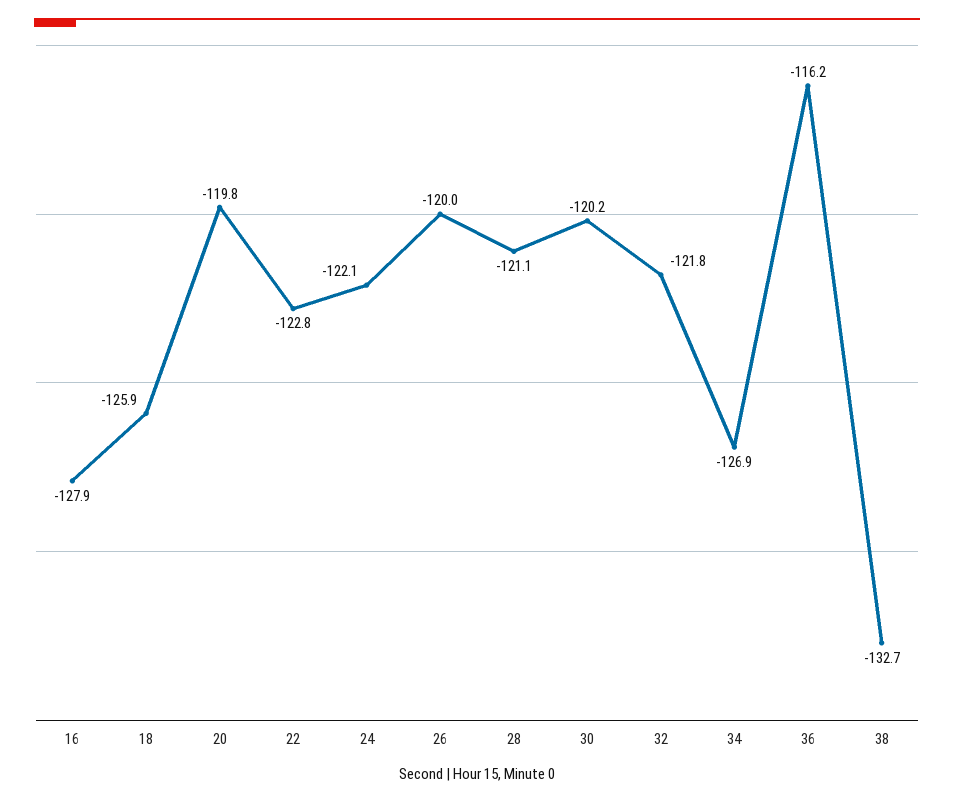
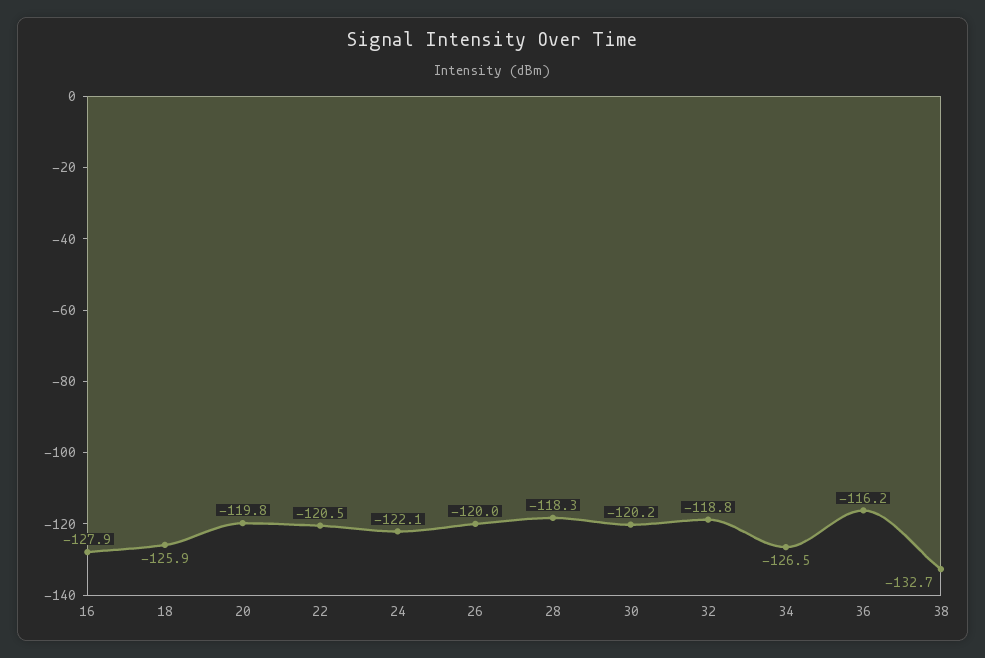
  {
    "16": -127.9,
    "18": -125.9,
    "20": -119.8,
-   "22": -122.8,
+   "22": -120.5,
    "24": -122.1,
    "26": -120,
-   "28": -121.1,
+   "28": -118.3,
    "30": -120.2,
-   "32": -121.8,
+   "32": -118.8,
-   "34": -126.9,
+   "34": -126.5,
    "36": -116.2,
    "38": -132.7
  }

